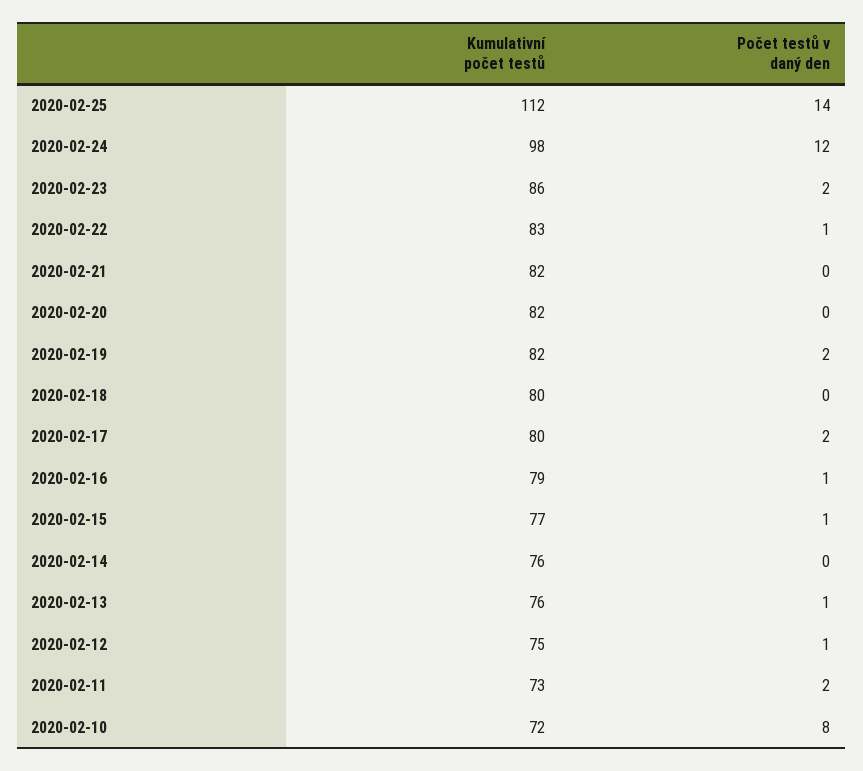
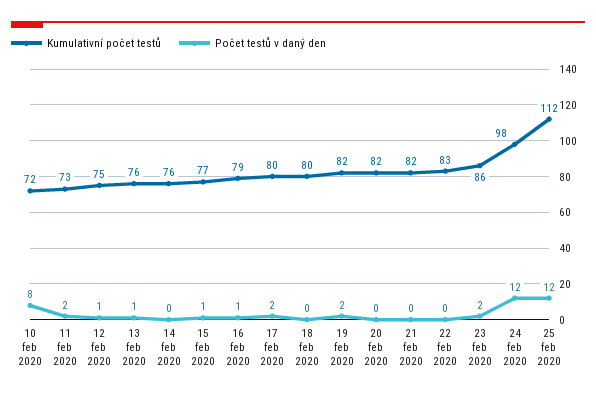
  {
    "Kumulativní počet testů": {
      "2020-02-25": 112,
      "2020-02-24": 98,
      "2020-02-23": 86,
      "2020-02-22": 83,
      "2020-02-21": 82,
      "2020-02-20": 82,
      "2020-02-19": 82,
      "2020-02-18": 80,
      "2020-02-17": 80,
      "2020-02-16": 79,
      "2020-02-15": 77,
      "2020-02-14": 76,
      "2020-02-13": 76,
      "2020-02-12": 75,
      "2020-02-11": 73,
      "2020-02-10": 72
    },
    "Počet testů v daný den": {
-     "2020-02-25": 14,
+     "2020-02-25": 12,
      "2020-02-24": 12,
      "2020-02-23": 2,
-     "2020-02-22": 1,
+     "2020-02-22": 0,
      "2020-02-21": 0,
      "2020-02-20": 0,
      "2020-02-19": 2,
      "2020-02-18": 0,
      "2020-02-17": 2,
      "2020-02-16": 1,
      "2020-02-15": 1,
      "2020-02-14": 0,
      "2020-02-13": 1,
      "2020-02-12": 1,
      "2020-02-11": 2,
      "2020-02-10": 8
    }
  }

